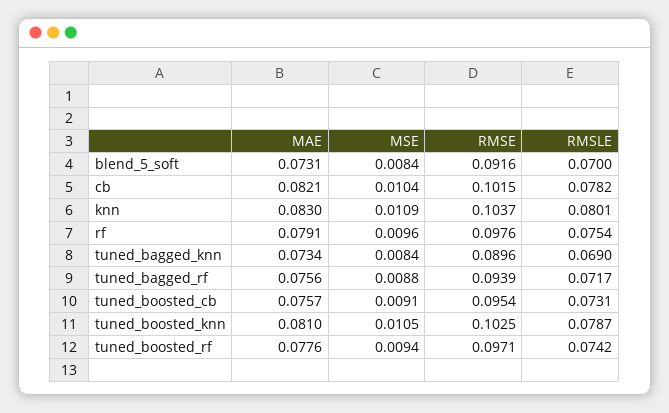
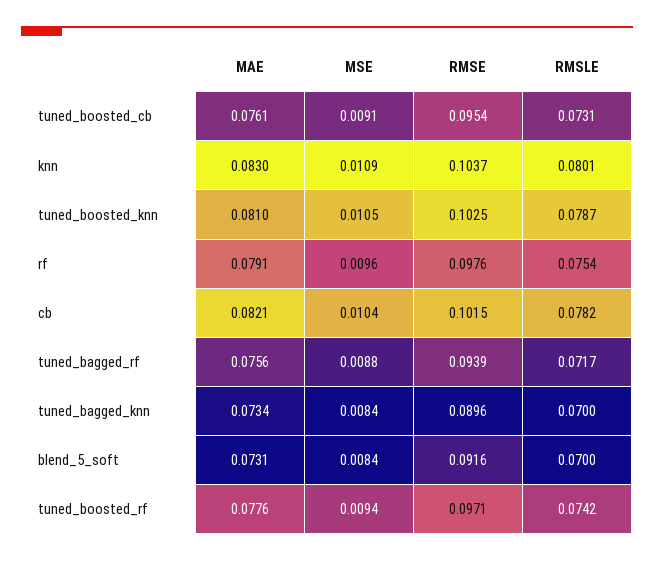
  {
    "MAE": {
      "blend_5_soft": 0.0731,
      "cb": 0.0821,
      "knn": 0.083,
      "rf": 0.0791,
      "tuned_bagged_knn": 0.0734,
      "tuned_bagged_rf": 0.0756,
-     "tuned_boosted_cb": 0.0757,
+     "tuned_boosted_cb": 0.0761,
      "tuned_boosted_knn": 0.081,
      "tuned_boosted_rf": 0.0776
    },
    "MSE": {
      "blend_5_soft": 0.0084,
      "cb": 0.0104,
      "knn": 0.0109,
      "rf": 0.0096,
      "tuned_bagged_knn": 0.0084,
      "tuned_bagged_rf": 0.0088,
      "tuned_boosted_cb": 0.0091,
      "tuned_boosted_knn": 0.0105,
      "tuned_boosted_rf": 0.0094
    },
    "RMSE": {
      "blend_5_soft": 0.0916,
      "cb": 0.1015,
      "knn": 0.1037,
      "rf": 0.0976,
      "tuned_bagged_knn": 0.0896,
      "tuned_bagged_rf": 0.0939,
      "tuned_boosted_cb": 0.0954,
      "tuned_boosted_knn": 0.1025,
      "tuned_boosted_rf": 0.0971
    },
    "RMSLE": {
      "blend_5_soft": 0.07,
      "cb": 0.0782,
      "knn": 0.0801,
      "rf": 0.0754,
-     "tuned_bagged_knn": 0.069,
+     "tuned_bagged_knn": 0.07,
      "tuned_bagged_rf": 0.0717,
      "tuned_boosted_cb": 0.0731,
      "tuned_boosted_knn": 0.0787,
      "tuned_boosted_rf": 0.0742
    }
  }

